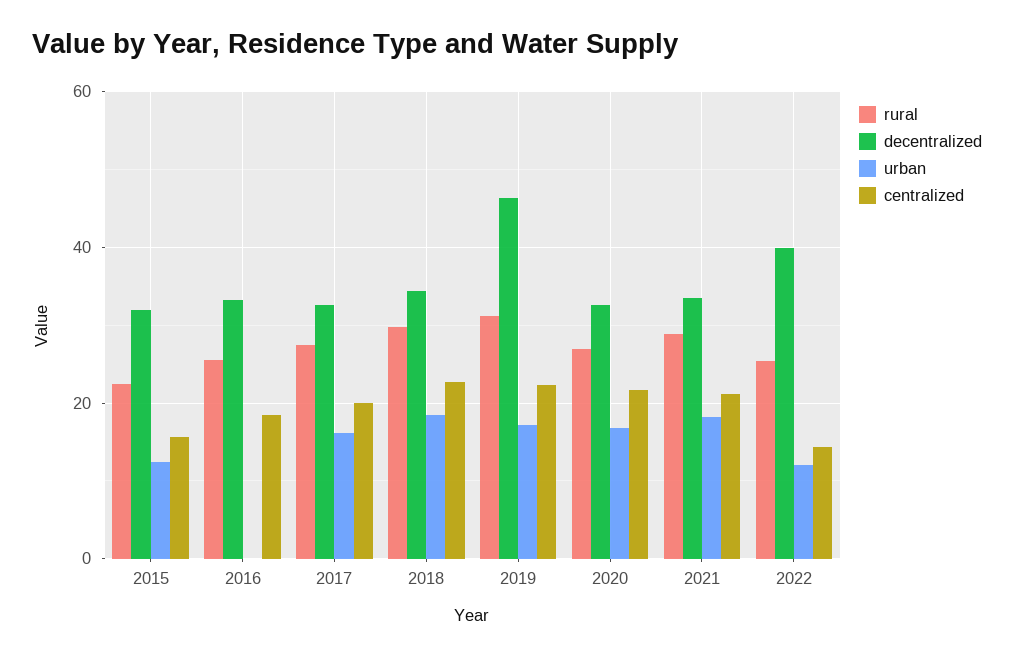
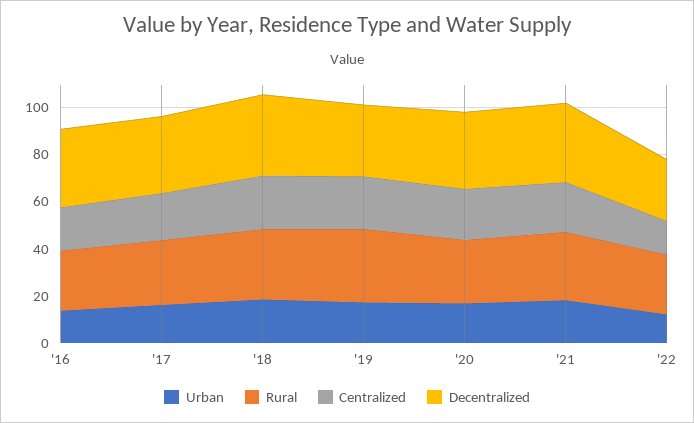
  {
    "rural": {
-     "2015": 22,
      "2016": 26,
      "2017": 28,
      "2018": 30,
      "2019": 32,
      "2020": 26,
      "2021": 28,
      "2022": 26
    },
    "decentralized": {
-     "2015": 32,
      "2016": 34,
      "2017": 32,
      "2018": 34,
-     "2019": 46,
+     "2019": 30,
      "2020": 32,
      "2021": 34,
-     "2022": 40
+     "2022": 25
    },
    "urban": {
-     "2015": 12,
-     "2016": 0,
+     "2016": 15,
      "2017": 16,
      "2018": 18,
      "2019": 18,
      "2020": 16,
      "2021": 18,
      "2022": 12
    },
    "centralized": {
-     "2015": 16,
      "2016": 18,
      "2017": 20,
      "2018": 22,
      "2019": 22,
      "2020": 22,
      "2021": 22,
      "2022": 14
    }
  }

